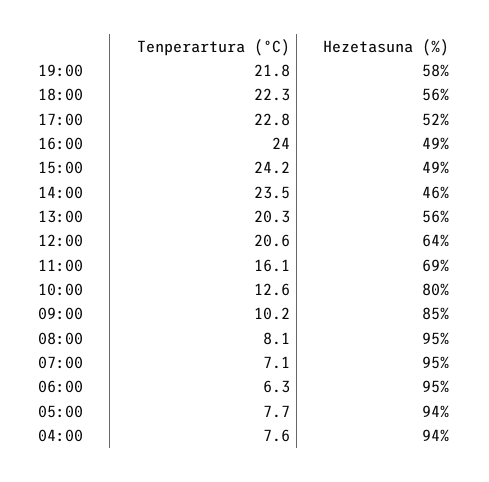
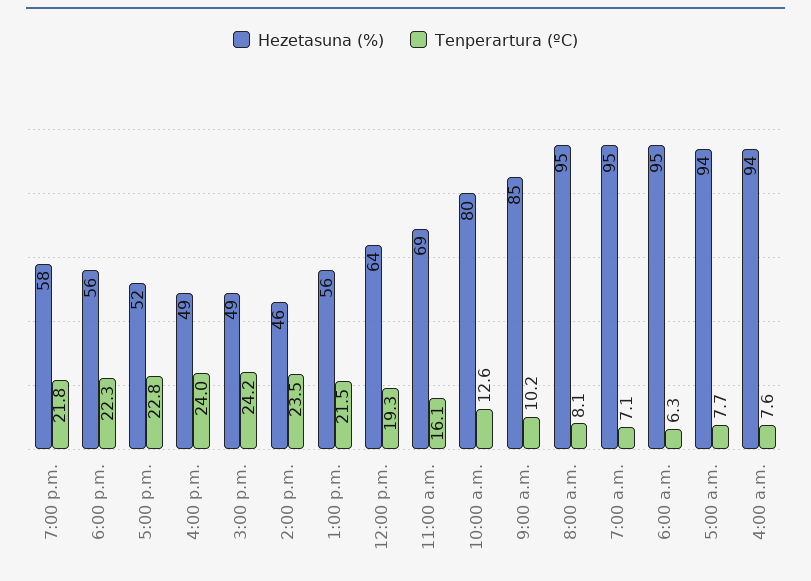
  {
    "Tenperartura (ºC)": {
      "19:00": 21.8,
      "18:00": 22.3,
      "17:00": 22.8,
      "16:00": 24,
      "15:00": 24.2,
      "14:00": 23.5,
-     "13:00": 20.3,
+     "13:00": 21.5,
-     "12:00": 20.6,
+     "12:00": 19.3,
      "11:00": 16.1,
      "10:00": 12.6,
      "09:00": 10.2,
      "08:00": 8.1,
      "07:00": 7.1,
      "06:00": 6.3,
      "05:00": 7.7,
      "04:00": 7.6
    },
    "Hezetasuna (%)": {
      "19:00": 58,
      "18:00": 56,
      "17:00": 52,
      "16:00": 49,
      "15:00": 49,
      "14:00": 46,
      "13:00": 56,
      "12:00": 64,
      "11:00": 69,
      "10:00": 80,
      "09:00": 85,
      "08:00": 95,
      "07:00": 95,
      "06:00": 95,
      "05:00": 94,
      "04:00": 94
    }
  }

